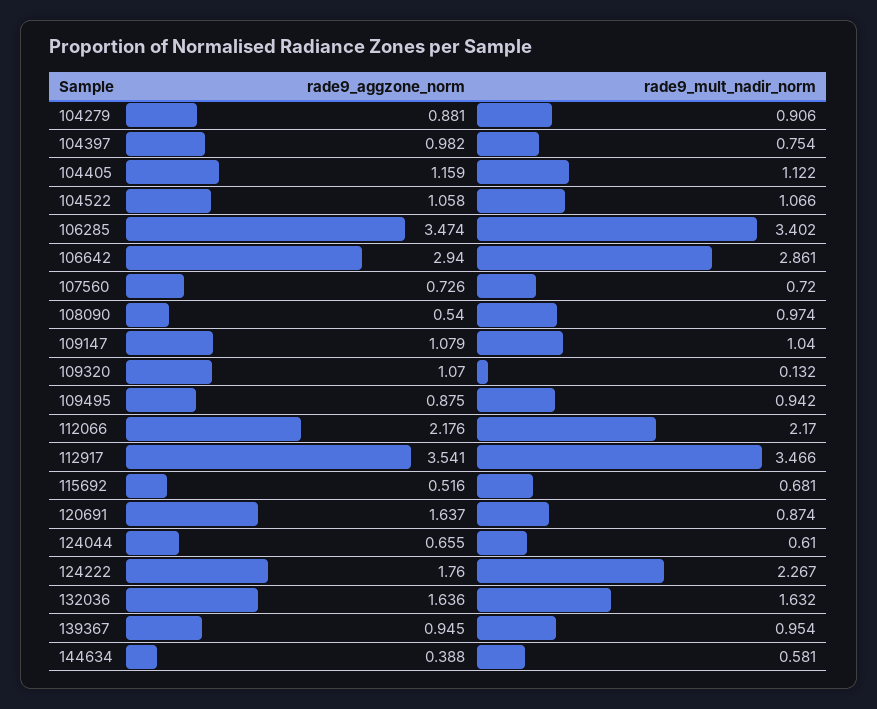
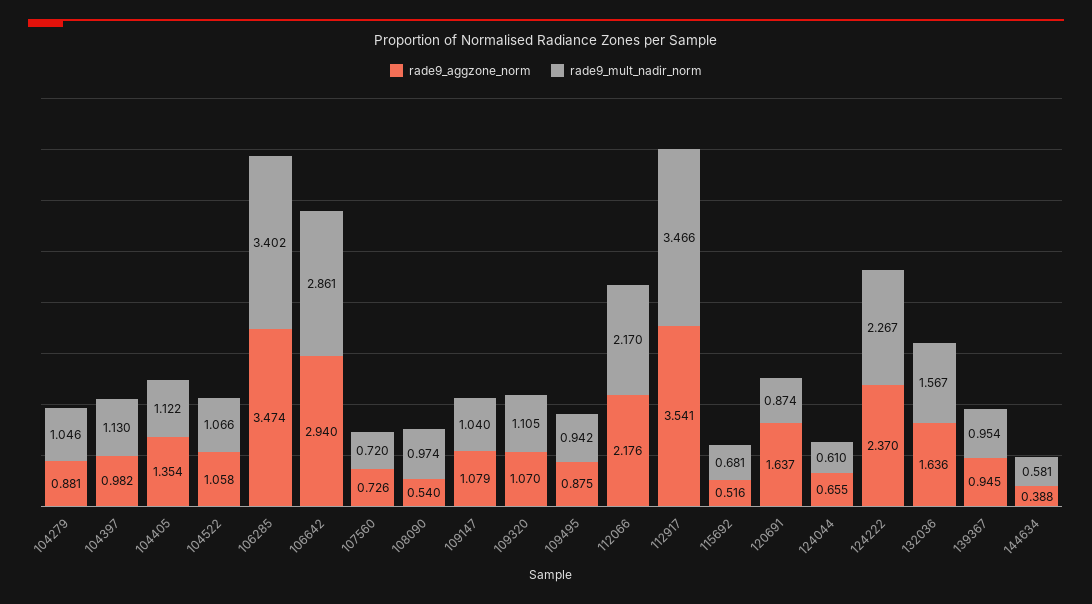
  {
    "rade9_aggzone_norm": {
      "104279": 0.881,
      "104397": 0.982,
-     "104405": 1.159,
+     "104405": 1.354,
      "104522": 1.058,
      "106285": 3.474,
      "106642": 2.94,
      "107560": 0.726,
      "108090": 0.54,
      "109147": 1.079,
      "109320": 1.07,
      "109495": 0.875,
      "112066": 2.176,
      "112917": 3.541,
      "115692": 0.516,
      "120691": 1.637,
      "124044": 0.655,
-     "124222": 1.76,
+     "124222": 2.37,
      "132036": 1.636,
      "139367": 0.945,
      "144634": 0.388
    },
    "rade9_mult_nadir_norm": {
-     "104279": 0.906,
+     "104279": 1.046,
-     "104397": 0.754,
+     "104397": 1.13,
      "104405": 1.122,
      "104522": 1.066,
      "106285": 3.402,
      "106642": 2.861,
      "107560": 0.72,
      "108090": 0.974,
      "109147": 1.04,
-     "109320": 0.132,
+     "109320": 1.105,
      "109495": 0.942,
      "112066": 2.17,
      "112917": 3.466,
      "115692": 0.681,
      "120691": 0.874,
      "124044": 0.61,
      "124222": 2.267,
-     "132036": 1.632,
+     "132036": 1.567,
      "139367": 0.954,
      "144634": 0.581
    }
  }

